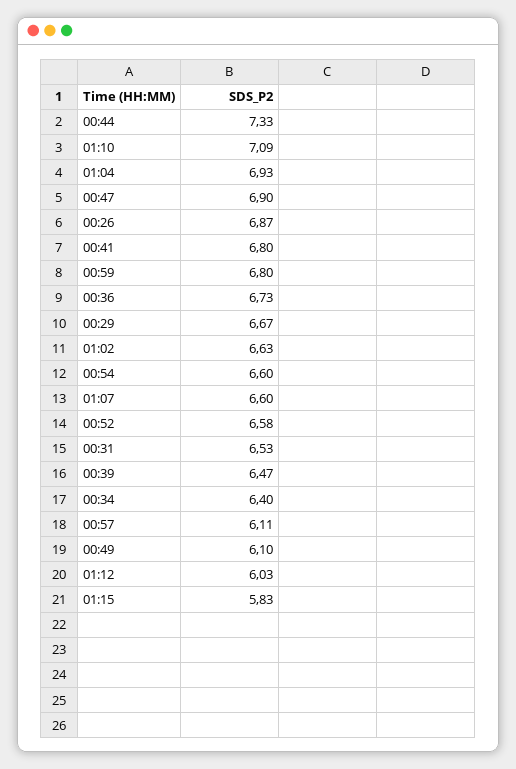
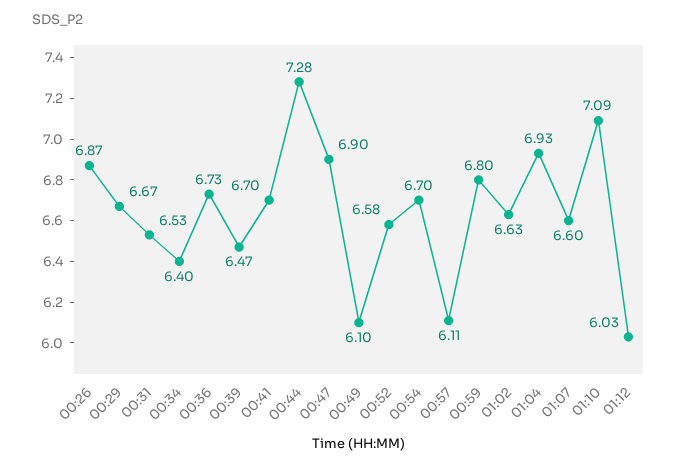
  {
-   "00:44": 7.33,
+   "00:44": 7.28,
    "01:10": 7.09,
    "01:04": 6.93,
    "00:47": 6.9,
    "00:26": 6.87,
-   "00:41": 6.8,
+   "00:41": 6.7,
    "00:59": 6.8,
    "00:36": 6.73,
    "00:29": 6.67,
    "01:02": 6.63,
-   "00:54": 6.6,
+   "00:54": 6.7,
    "01:07": 6.6,
    "00:52": 6.58,
    "00:31": 6.53,
    "00:39": 6.47,
    "00:34": 6.4,
    "00:57": 6.11,
    "00:49": 6.1,
-   "01:12": 6.03,
+   "01:12": 6.03
-   "01:15": 5.83
  }

